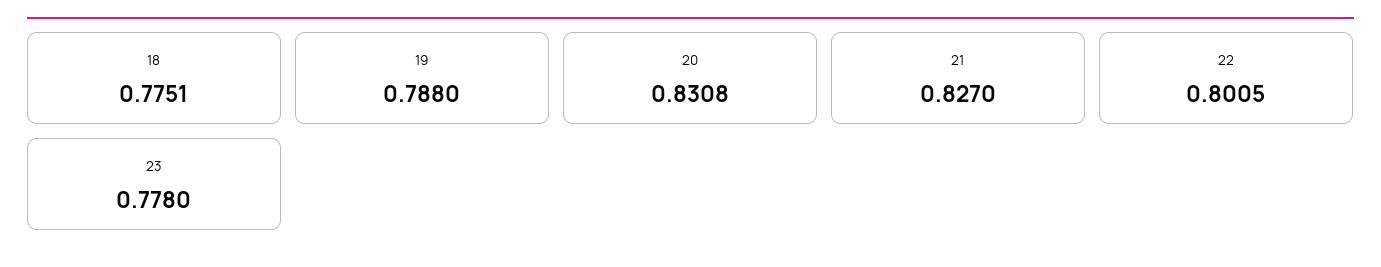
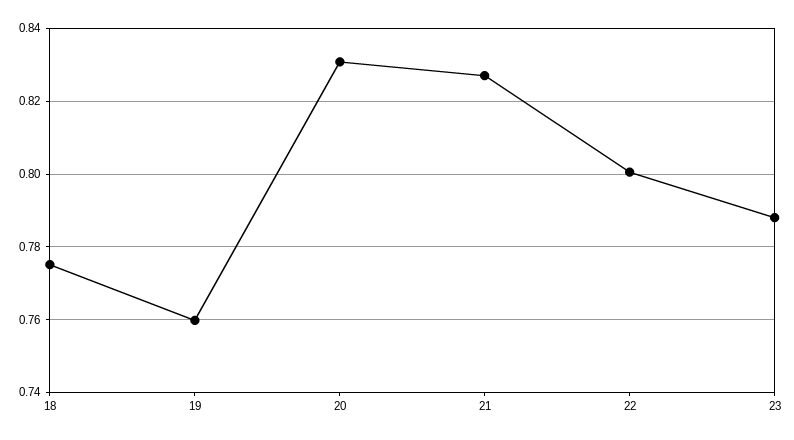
  {
    "18": 0.7751,
-   "19": 0.788,
+   "19": 0.76,
    "20": 0.8308,
    "21": 0.827,
    "22": 0.8005,
-   "23": 0.778
+   "23": 0.788
  }

